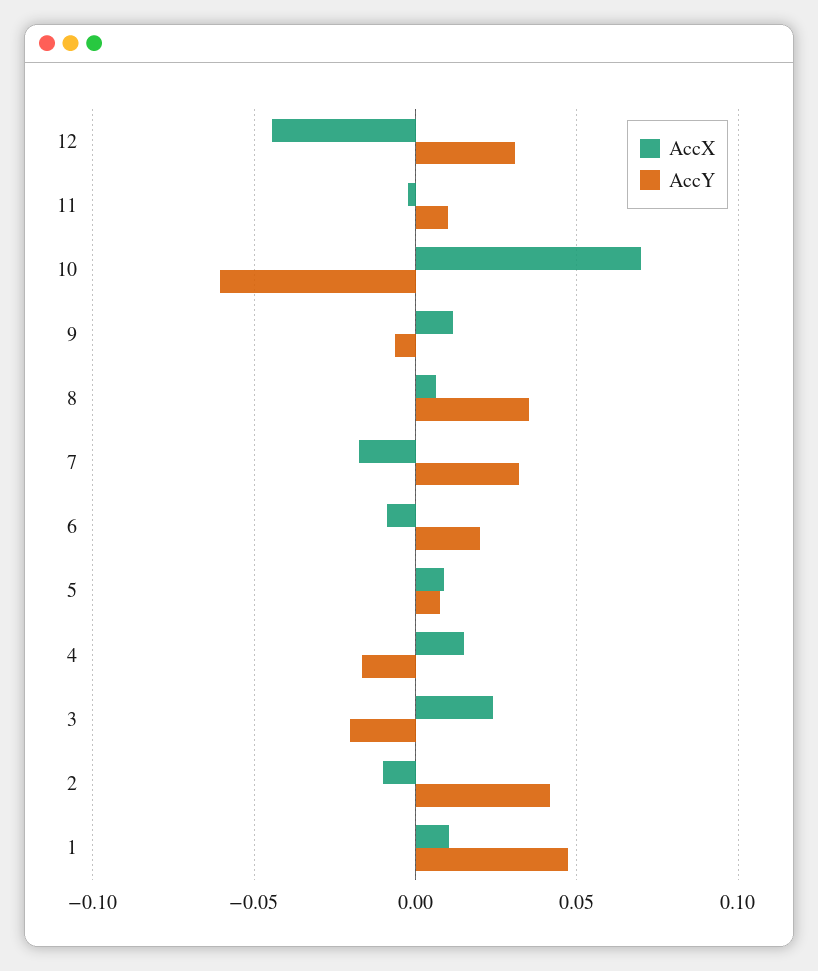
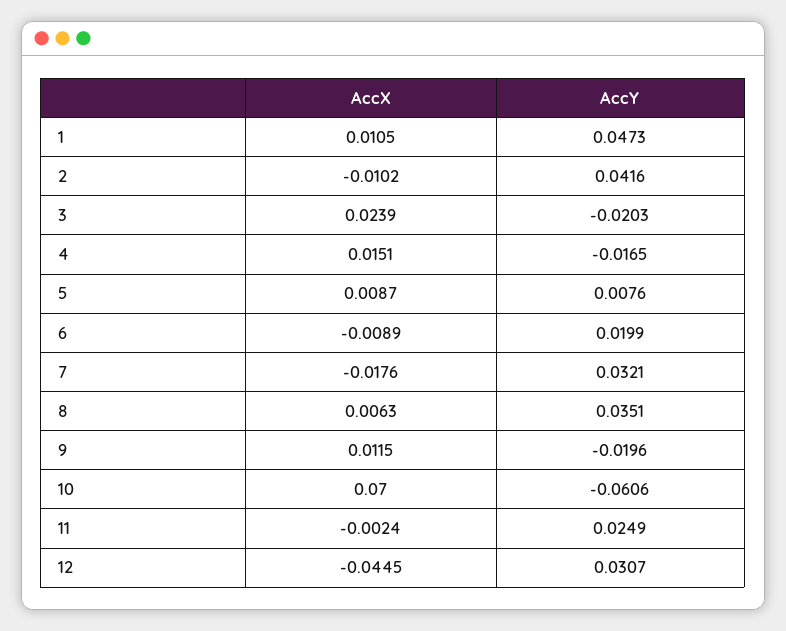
  {
    "AccX": {
      "12": -0.0445,
      "11": -0.0024,
      "10": 0.07,
      "9": 0.0115,
      "8": 0.0063,
      "7": -0.0176,
      "6": -0.0089,
      "5": 0.0087,
      "4": 0.0151,
      "3": 0.0239,
      "2": -0.0102,
      "1": 0.0105
    },
    "AccY": {
      "12": 0.0307,
-     "11": 0.01,
+     "11": 0.0249,
      "10": -0.0606,
-     "9": -0.005,
+     "9": -0.0196,
      "8": 0.0351,
      "7": 0.0321,
      "6": 0.0199,
      "5": 0.0076,
      "4": -0.0165,
      "3": -0.0203,
      "2": 0.0416,
      "1": 0.0473
    }
  }

